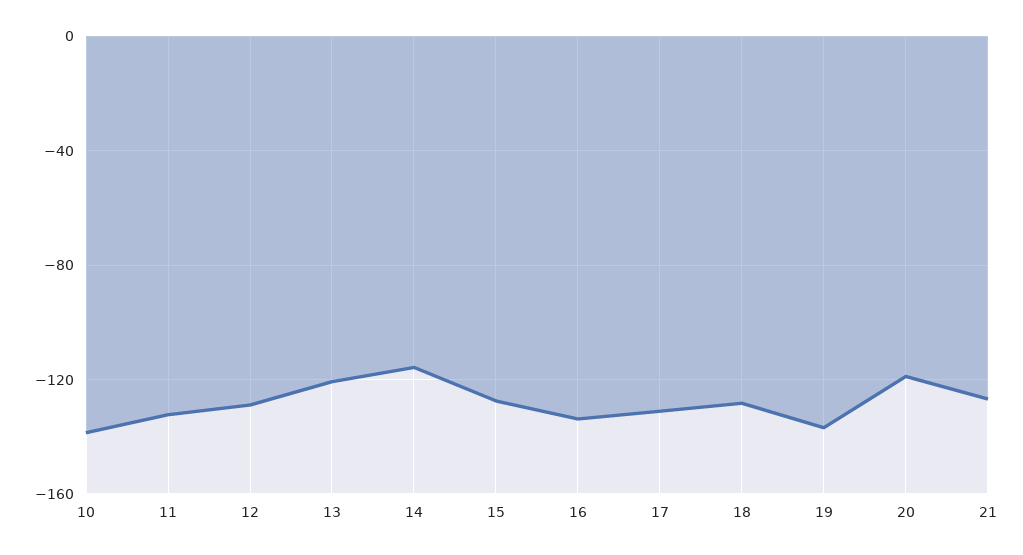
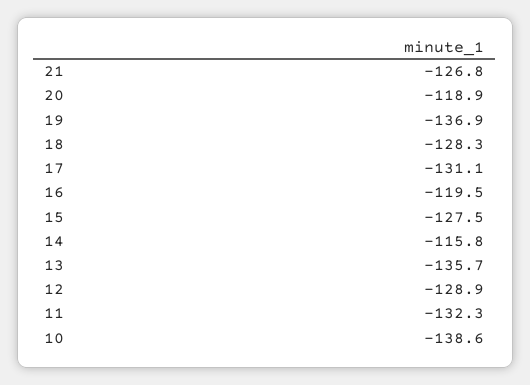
  {
    "10": -138.6,
    "11": -132.3,
    "12": -128.9,
-   "13": -120,
+   "13": -135.7,
    "14": -115.8,
    "15": -127.5,
-   "16": -135,
+   "16": -119.5,
    "17": -131.1,
    "18": -128.3,
    "19": -136.9,
    "20": -118.9,
    "21": -126.8
  }

